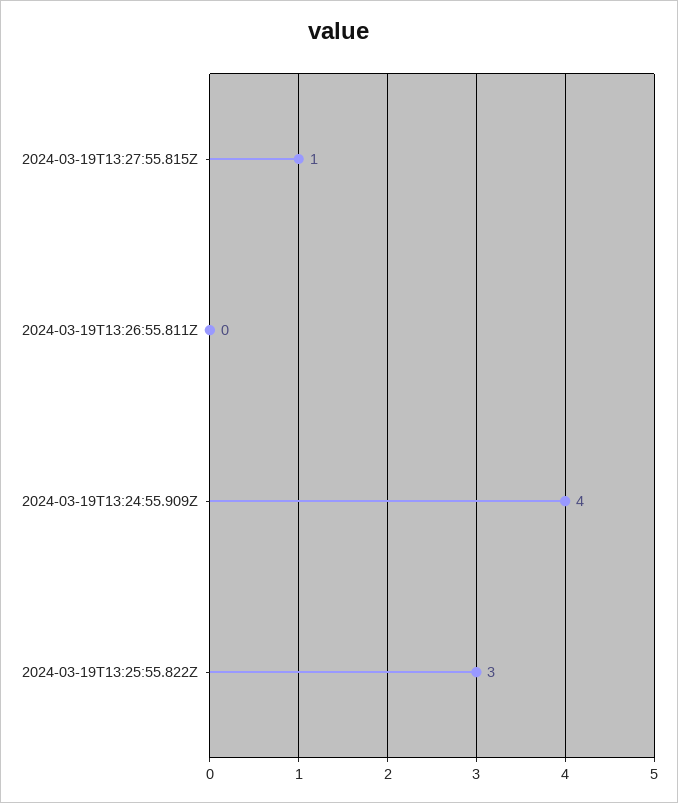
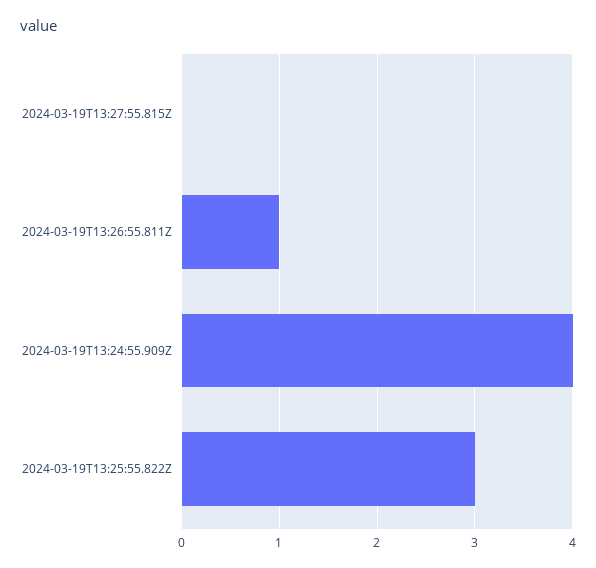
  {
-   "2024-03-19T13:27:55.815Z": 1,
+   "2024-03-19T13:27:55.815Z": 0,
-   "2024-03-19T13:26:55.811Z": 0,
+   "2024-03-19T13:26:55.811Z": 1,
    "2024-03-19T13:24:55.909Z": 4,
    "2024-03-19T13:25:55.822Z": 3
  }

